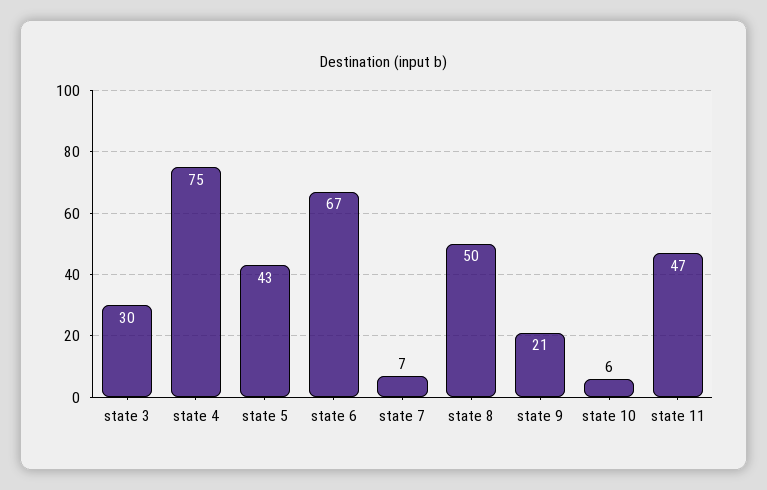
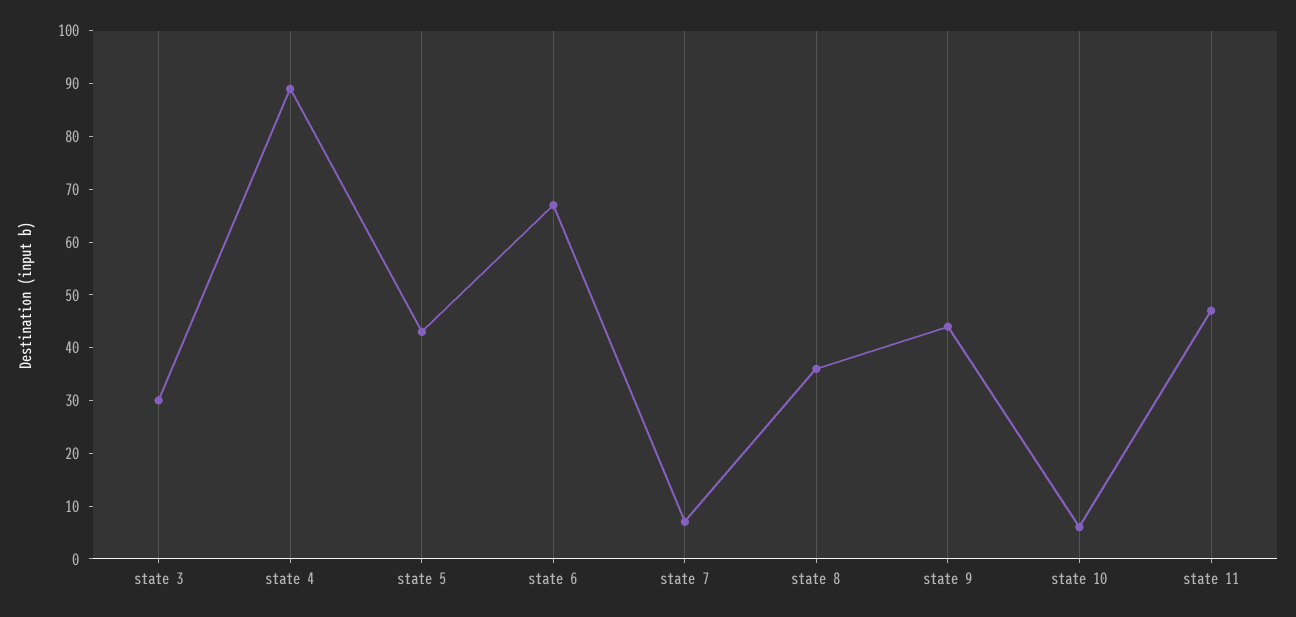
  {
    "state 3": 30,
-   "state 4": 75,
+   "state 4": 90,
    "state 5": 43,
    "state 6": 67,
    "state 7": 7,
-   "state 8": 50,
+   "state 8": 35,
-   "state 9": 21,
+   "state 9": 45,
    "state 10": 6,
    "state 11": 47
  }

